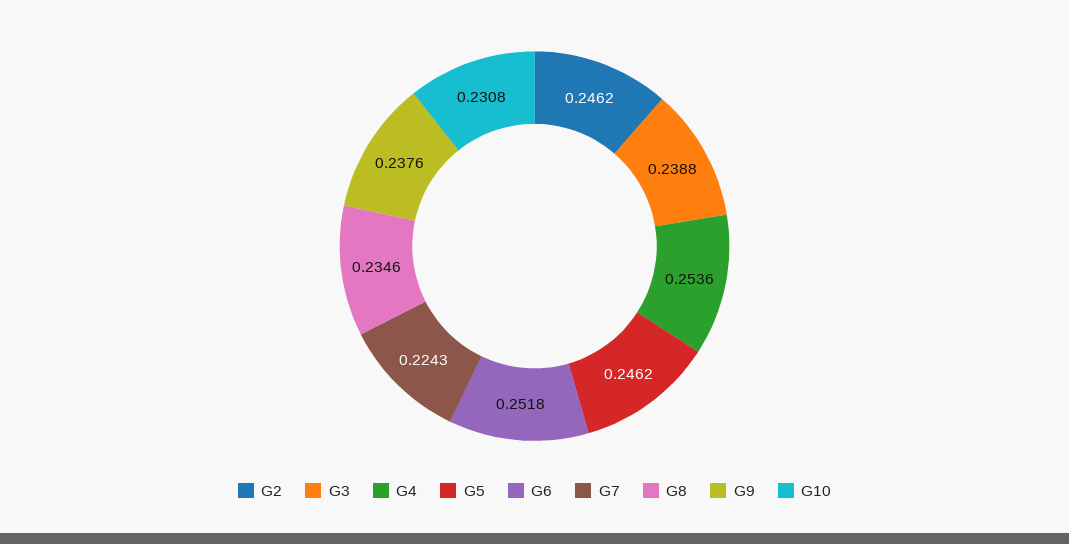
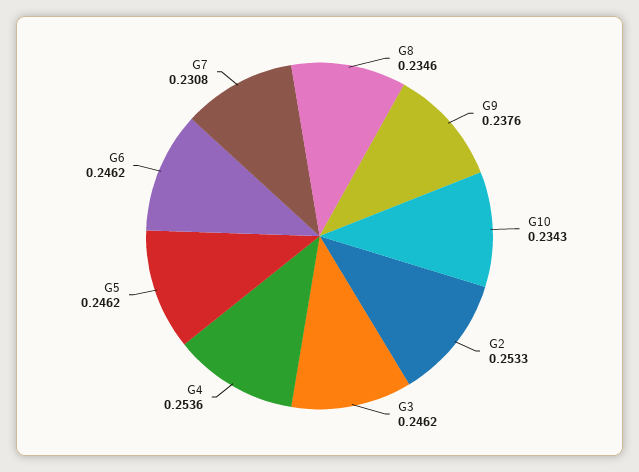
  {
-   "G2": 0.2462,
+   "G2": 0.2533,
-   "G3": 0.2388,
+   "G3": 0.2462,
    "G4": 0.2536,
    "G5": 0.2462,
-   "G6": 0.2518,
+   "G6": 0.2462,
-   "G7": 0.2243,
+   "G7": 0.2308,
    "G8": 0.2346,
    "G9": 0.2376,
-   "G10": 0.2308
+   "G10": 0.2343
  }

